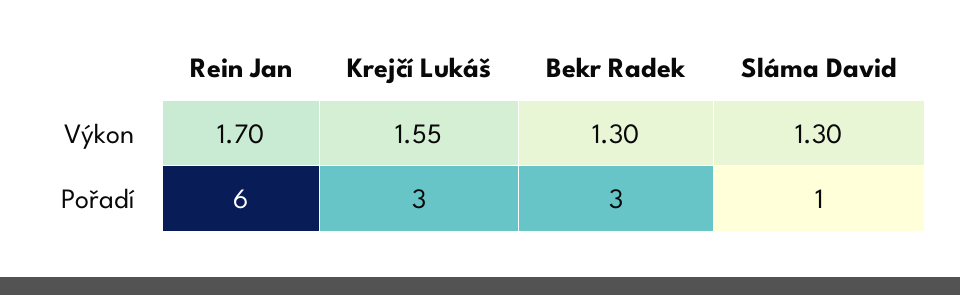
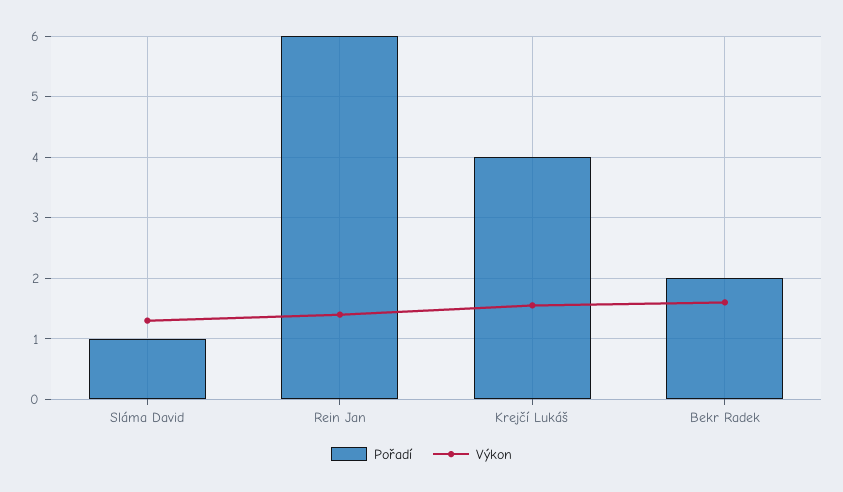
  {
    "Výkon": {
-     "Rein Jan": 1.7,
+     "Rein Jan": 1.4,
      "Krejčí Lukáš": 1.55,
-     "Bekr Radek": 1.3,
+     "Bekr Radek": 1.6,
      "Sláma David": 1.3
    },
    "Pořadí": {
      "Rein Jan": 6,
-     "Krejčí Lukáš": 3,
+     "Krejčí Lukáš": 4,
-     "Bekr Radek": 3,
+     "Bekr Radek": 2,
      "Sláma David": 1
    }
  }

